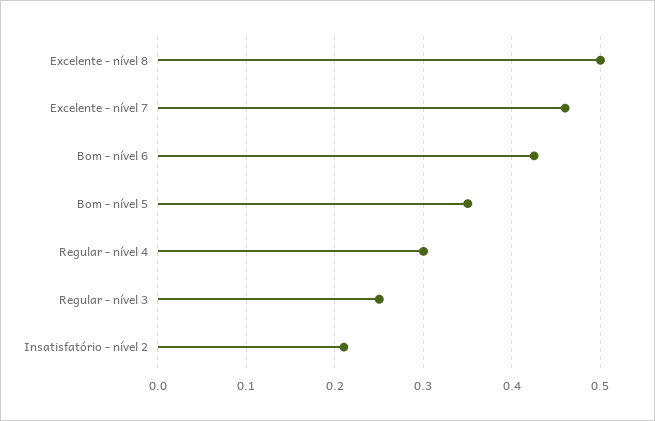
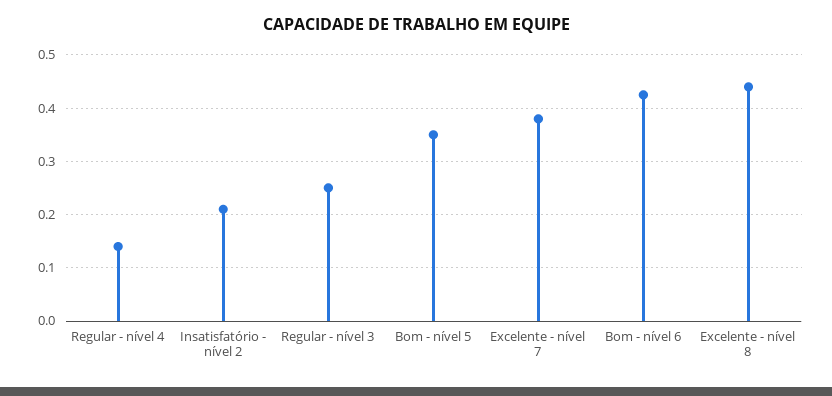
  {
-   "Excelente - nível 8": 0.5,
+   "Excelente - nível 8": 0.44,
-   "Excelente - nível 7": 0.46,
+   "Excelente - nível 7": 0.38,
    "Bom - nível 6": 0.43,
    "Bom - nível 5": 0.35,
-   "Regular - nível 4": 0.3,
+   "Regular - nível 4": 0.14,
    "Regular - nível 3": 0.25,
    "Insatisfatório - nível 2": 0.21
  }

